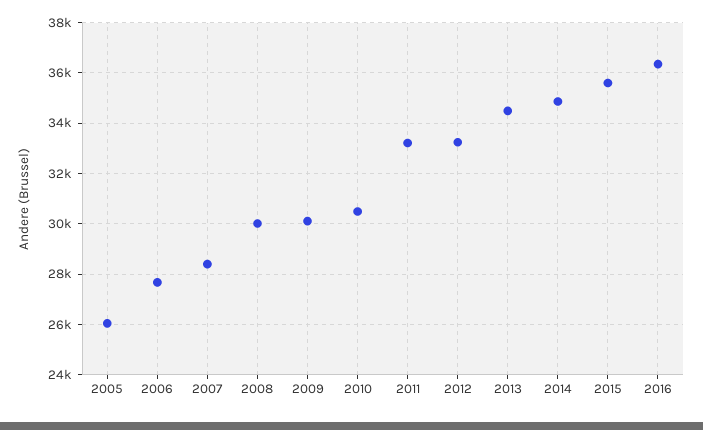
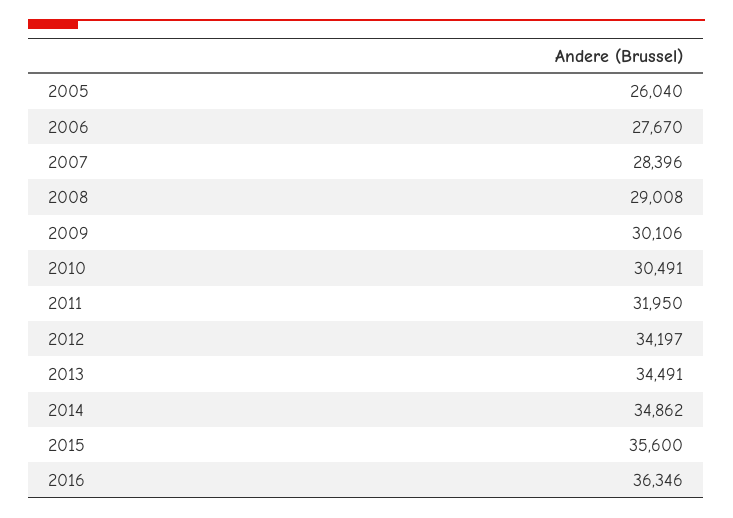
  {
    "2005": 26040,
    "2006": 27670,
    "2007": 28396,
-   "2008": 30000,
+   "2008": 29008,
    "2009": 30106,
    "2010": 30491,
-   "2011": 33250,
+   "2011": 31950,
-   "2012": 33250,
+   "2012": 34197,
    "2013": 34491,
    "2014": 34862,
    "2015": 35600,
    "2016": 36346
  }

